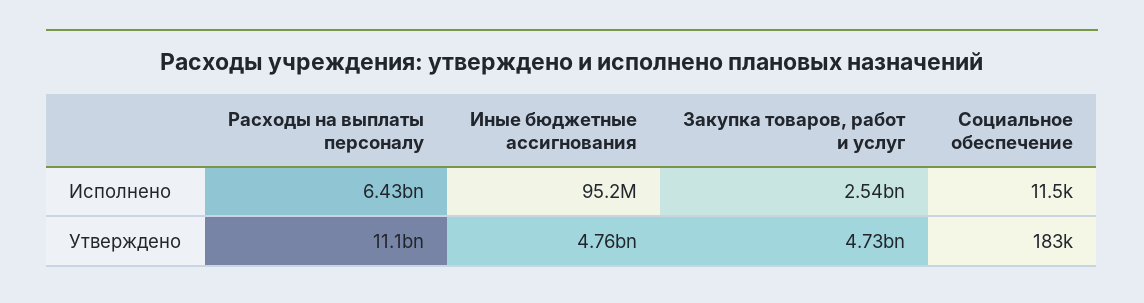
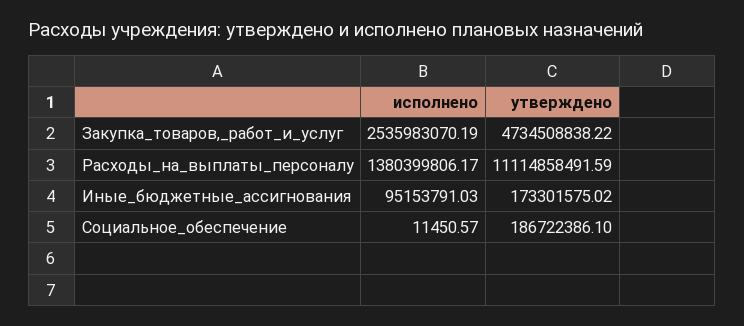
  {
    "Расходы на выплаты персоналу": {
-     "Исполнено": 6430000000,
+     "Исполнено": 1380399806.17,
      "Утверждено": 11114858491.59
    },
    "Иные бюджетные ассигнования": {
      "Исполнено": 95153791.03,
-     "Утверждено": 4760000000
+     "Утверждено": 173301575.02
    },
    "Закупка товаров, работ и услуг": {
      "Исполнено": 2535983070.19,
      "Утверждено": 4734508838.22
    },
    "Социальное обеспечение": {
      "Исполнено": 11450.57,
-     "Утверждено": 183000
+     "Утверждено": 186722386.1
    }
  }

